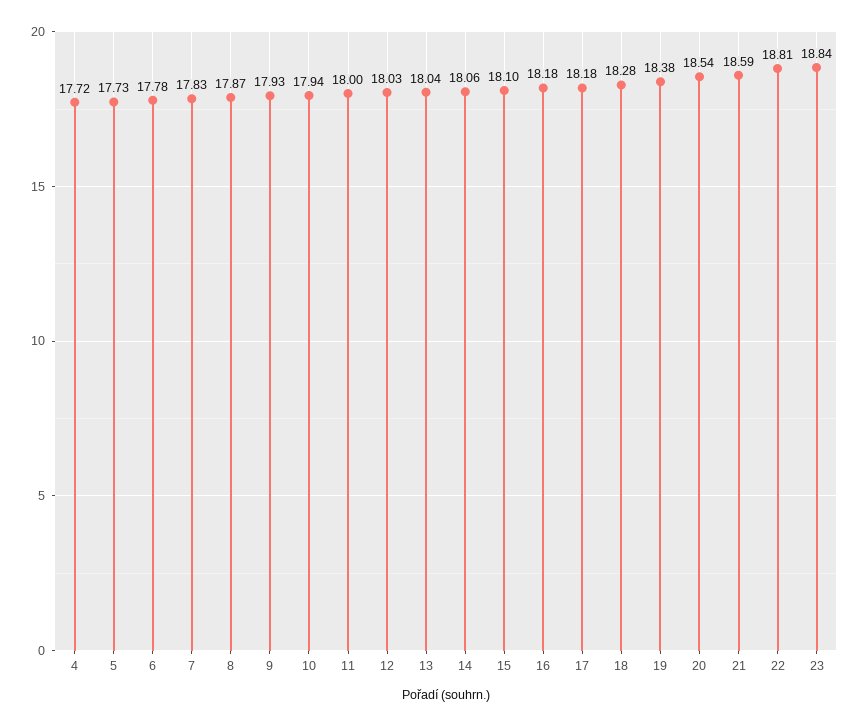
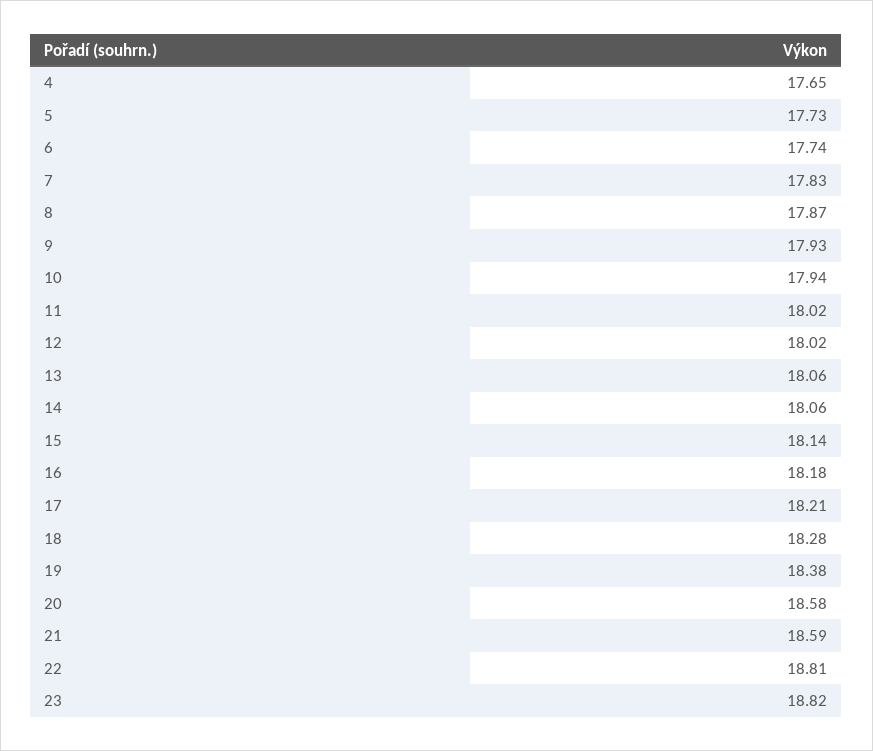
  {
-   "4": 17.72,
+   "4": 17.65,
    "5": 17.73,
-   "6": 17.78,
+   "6": 17.74,
    "7": 17.83,
    "8": 17.87,
    "9": 17.93,
    "10": 17.94,
-   "11": 18,
+   "11": 18.02,
-   "12": 18.03,
+   "12": 18.02,
-   "13": 18.04,
+   "13": 18.06,
    "14": 18.06,
-   "15": 18.1,
+   "15": 18.14,
    "16": 18.18,
-   "17": 18.18,
+   "17": 18.21,
    "18": 18.28,
    "19": 18.38,
-   "20": 18.54,
+   "20": 18.58,
    "21": 18.59,
    "22": 18.81,
-   "23": 18.84
+   "23": 18.82
  }

